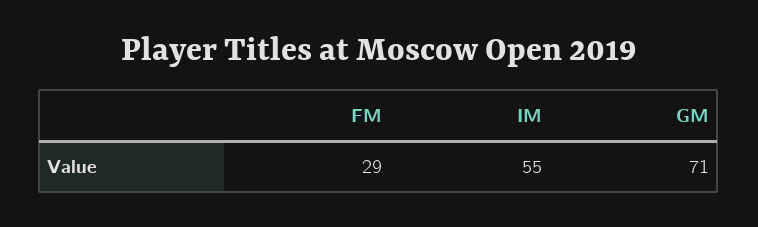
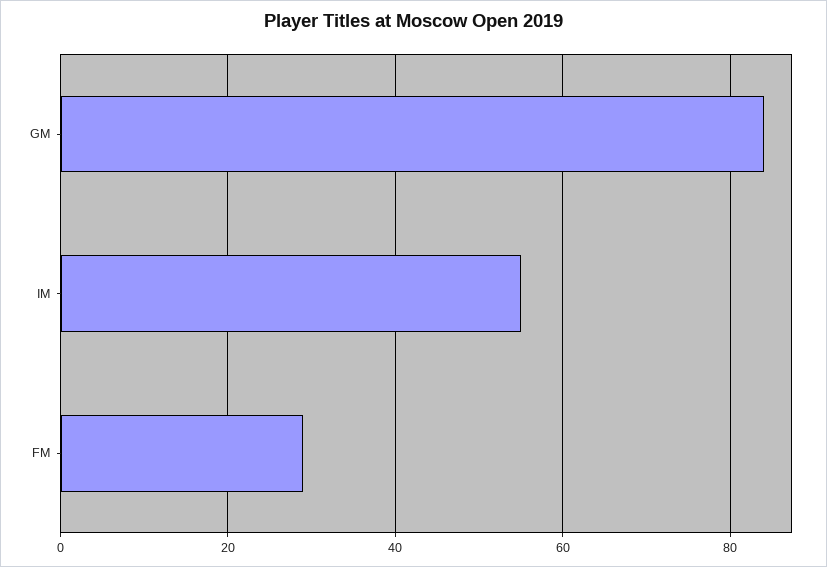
  {
    "FM": 29,
    "IM": 55,
-   "GM": 71
+   "GM": 85
  }

